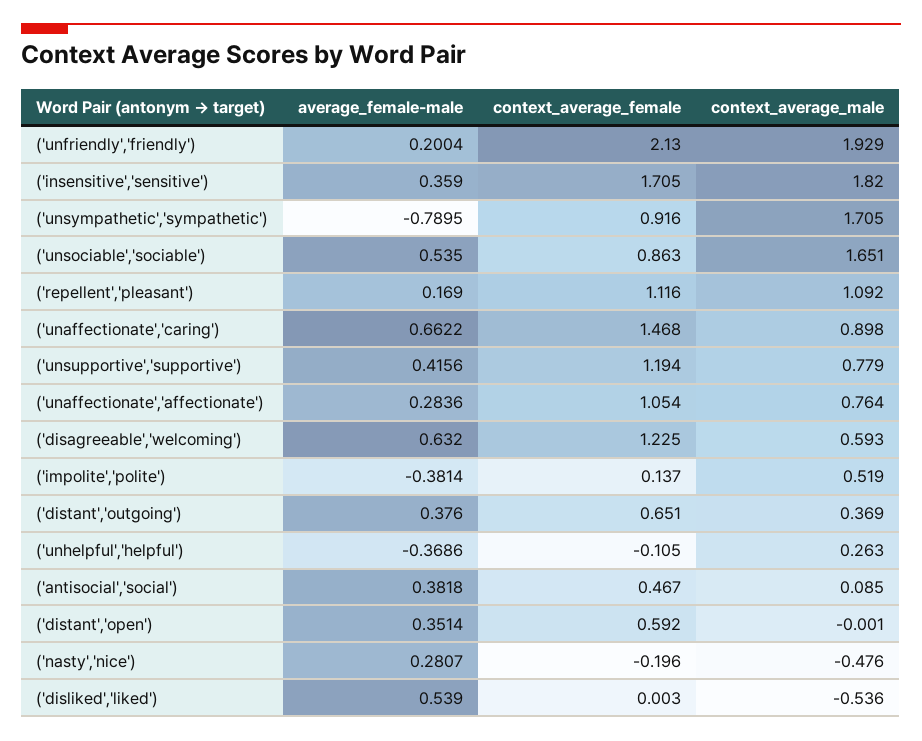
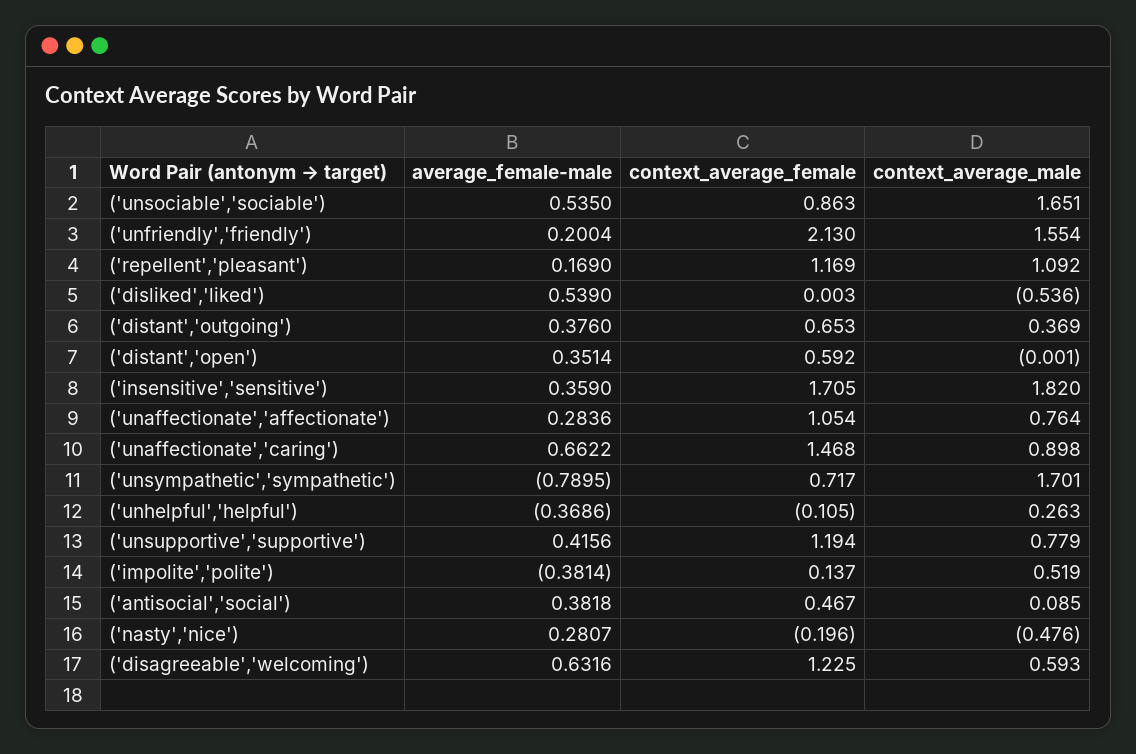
  {
    "average_female-male": {
      "('unfriendly','friendly')": 0.2004,
      "('insensitive','sensitive')": 0.359,
      "('unsympathetic','sympathetic')": -0.7895,
      "('unsociable','sociable')": 0.535,
      "('repellent','pleasant')": 0.169,
      "('unaffectionate','caring')": 0.6622,
      "('unsupportive','supportive')": 0.4156,
      "('unaffectionate','affectionate')": 0.2836,
-     "('disagreeable','welcoming')": 0.632,
+     "('disagreeable','welcoming')": 0.6316,
      "('impolite','polite')": -0.3814,
      "('distant','outgoing')": 0.376,
      "('unhelpful','helpful')": -0.3686,
      "('antisocial','social')": 0.3818,
      "('distant','open')": 0.3514,
      "('nasty','nice')": 0.2807,
      "('disliked','liked')": 0.539
    },
    "context_average_female": {
      "('unfriendly','friendly')": 2.13,
      "('insensitive','sensitive')": 1.705,
-     "('unsympathetic','sympathetic')": 0.916,
+     "('unsympathetic','sympathetic')": 0.717,
      "('unsociable','sociable')": 0.863,
-     "('repellent','pleasant')": 1.116,
+     "('repellent','pleasant')": 1.169,
      "('unaffectionate','caring')": 1.468,
      "('unsupportive','supportive')": 1.194,
      "('unaffectionate','affectionate')": 1.054,
      "('disagreeable','welcoming')": 1.225,
      "('impolite','polite')": 0.137,
-     "('distant','outgoing')": 0.651,
+     "('distant','outgoing')": 0.653,
      "('unhelpful','helpful')": -0.105,
      "('antisocial','social')": 0.467,
      "('distant','open')": 0.592,
      "('nasty','nice')": -0.196,
      "('disliked','liked')": 0.003
    },
    "context_average_male": {
-     "('unfriendly','friendly')": 1.929,
+     "('unfriendly','friendly')": 1.554,
      "('insensitive','sensitive')": 1.82,
-     "('unsympathetic','sympathetic')": 1.705,
+     "('unsympathetic','sympathetic')": 1.701,
      "('unsociable','sociable')": 1.651,
      "('repellent','pleasant')": 1.092,
      "('unaffectionate','caring')": 0.898,
      "('unsupportive','supportive')": 0.779,
      "('unaffectionate','affectionate')": 0.764,
      "('disagreeable','welcoming')": 0.593,
      "('impolite','polite')": 0.519,
      "('distant','outgoing')": 0.369,
      "('unhelpful','helpful')": 0.263,
      "('antisocial','social')": 0.085,
      "('distant','open')": -0.001,
      "('nasty','nice')": -0.476,
      "('disliked','liked')": -0.536
    }
  }

